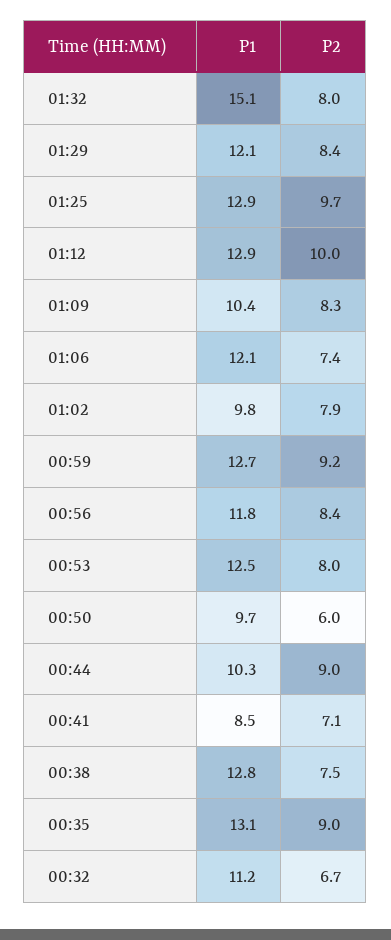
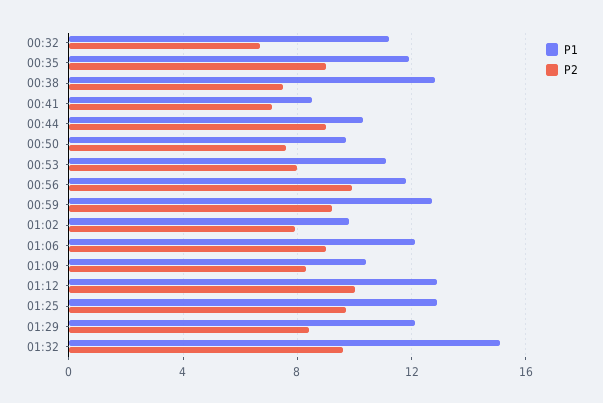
  {
    "P1": {
      "01:32": 15.1,
      "01:29": 12.1,
      "01:25": 12.9,
      "01:12": 12.9,
      "01:09": 10.4,
      "01:06": 12.1,
      "01:02": 9.8,
      "00:59": 12.7,
      "00:56": 11.8,
-     "00:53": 12.5,
+     "00:53": 11,
      "00:50": 9.7,
      "00:44": 10.3,
      "00:41": 8.5,
      "00:38": 12.8,
-     "00:35": 13.1,
+     "00:35": 12,
      "00:32": 11.2
    },
    "P2": {
-     "01:32": 8,
+     "01:32": 9.5,
      "01:29": 8.4,
      "01:25": 9.7,
      "01:12": 10,
      "01:09": 8.3,
-     "01:06": 7.4,
+     "01:06": 9,
      "01:02": 7.9,
      "00:59": 9.2,
-     "00:56": 8.4,
+     "00:56": 10,
      "00:53": 8,
-     "00:50": 6,
+     "00:50": 7.5,
      "00:44": 9,
      "00:41": 7.1,
      "00:38": 7.5,
      "00:35": 9,
      "00:32": 6.7
    }
  }

